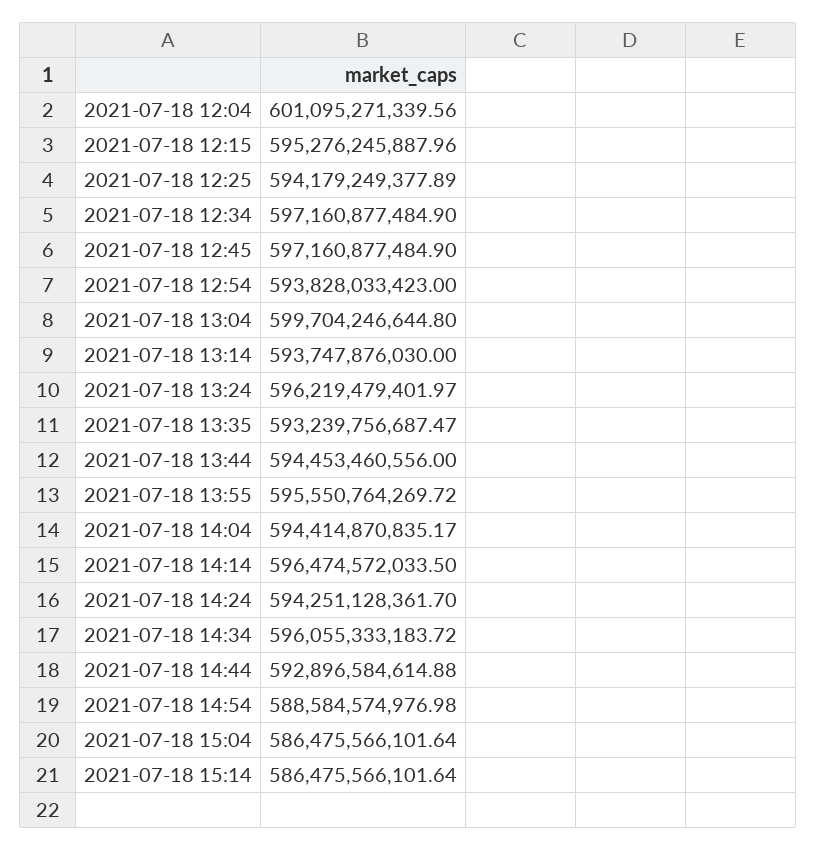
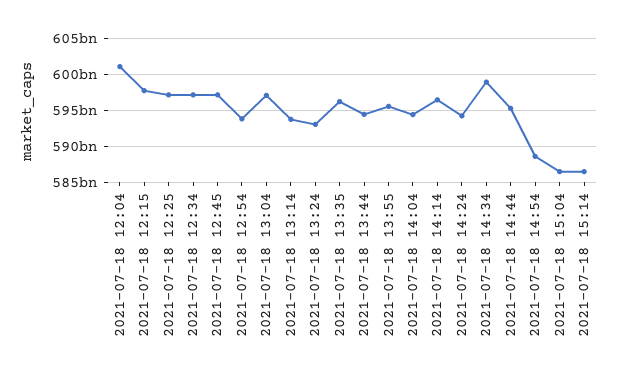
  {
    "2021-07-18 12:04": 601095271339.56,
-   "2021-07-18 12:15": 595276245887.96,
+   "2021-07-18 12:15": 598000000000,
-   "2021-07-18 12:25": 594179249377.89,
+   "2021-07-18 12:25": 597000000000,
    "2021-07-18 12:34": 597160877484.9,
    "2021-07-18 12:45": 597160877484.9,
    "2021-07-18 12:54": 593828033423,
-   "2021-07-18 13:04": 599704246644.8,
+   "2021-07-18 13:04": 597000000000,
    "2021-07-18 13:14": 593747876030,
-   "2021-07-18 13:24": 596219479401.97,
+   "2021-07-18 13:24": 593000000000,
-   "2021-07-18 13:35": 593239756687.47,
+   "2021-07-18 13:35": 596000000000,
    "2021-07-18 13:44": 594453460556,
    "2021-07-18 13:55": 595550764269.72,
    "2021-07-18 14:04": 594414870835.17,
    "2021-07-18 14:14": 596474572033.5,
    "2021-07-18 14:24": 594251128361.7,
-   "2021-07-18 14:34": 596055333183.72,
+   "2021-07-18 14:34": 599000000000,
-   "2021-07-18 14:44": 592896584614.88,
+   "2021-07-18 14:44": 595000000000,
    "2021-07-18 14:54": 588584574976.98,
    "2021-07-18 15:04": 586475566101.64,
    "2021-07-18 15:14": 586475566101.64
  }

